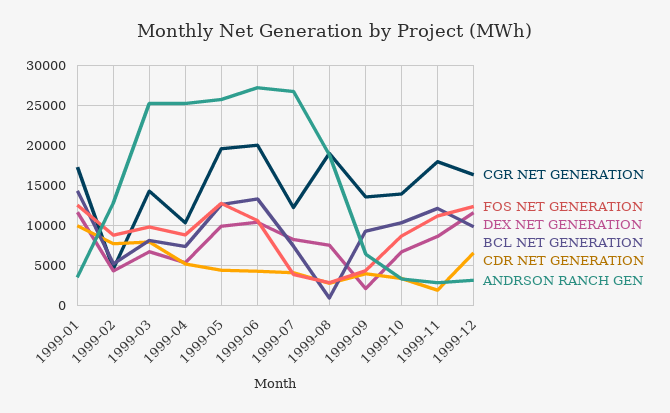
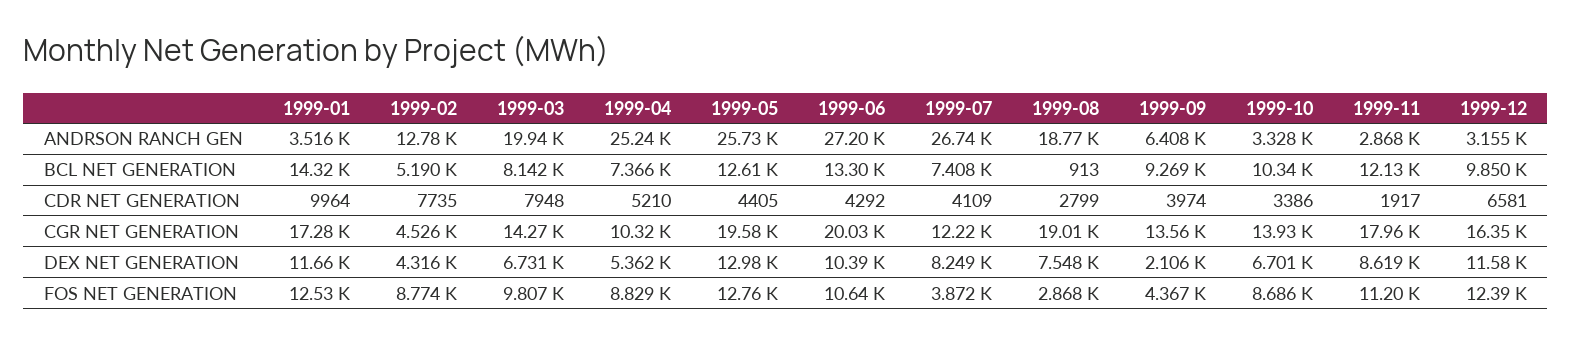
  {
    "CGR NET GENERATION": {
      "1999-01": 17280,
      "1999-02": 4526,
      "1999-03": 14270,
      "1999-04": 10320,
      "1999-05": 19580,
      "1999-06": 20030,
      "1999-07": 12220,
      "1999-08": 19010,
      "1999-09": 13560,
      "1999-10": 13930,
      "1999-11": 17960,
      "1999-12": 16350
    },
    "FOS NET GENERATION": {
      "1999-01": 12530,
      "1999-02": 8774,
      "1999-03": 9807,
      "1999-04": 8829,
      "1999-05": 12760,
      "1999-06": 10640,
      "1999-07": 3872,
      "1999-08": 2868,
      "1999-09": 4367,
      "1999-10": 8686,
      "1999-11": 11200,
      "1999-12": 12390
    },
    "DEX NET GENERATION": {
      "1999-01": 11660,
      "1999-02": 4316,
      "1999-03": 6731,
      "1999-04": 5362,
-     "1999-05": 10000,
+     "1999-05": 12980,
      "1999-06": 10390,
      "1999-07": 8249,
      "1999-08": 7548,
      "1999-09": 2106,
      "1999-10": 6701,
      "1999-11": 8619,
      "1999-12": 11580
    },
    "BCL NET GENERATION": {
      "1999-01": 14320,
      "1999-02": 5190,
      "1999-03": 8142,
      "1999-04": 7366,
      "1999-05": 12610,
      "1999-06": 13300,
      "1999-07": 7408,
      "1999-08": 913,
      "1999-09": 9269,
      "1999-10": 10340,
      "1999-11": 12130,
      "1999-12": 9850
    },
    "CDR NET GENERATION": {
      "1999-01": 9964,
      "1999-02": 7735,
      "1999-03": 7948,
      "1999-04": 5210,
      "1999-05": 4405,
      "1999-06": 4292,
      "1999-07": 4109,
      "1999-08": 2799,
      "1999-09": 3974,
      "1999-10": 3386,
      "1999-11": 1917,
      "1999-12": 6581
    },
    "ANDRSON RANCH GEN": {
      "1999-01": 3516,
      "1999-02": 12780,
-     "1999-03": 25000,
+     "1999-03": 19940,
      "1999-04": 25240,
      "1999-05": 25730,
      "1999-06": 27200,
      "1999-07": 26740,
      "1999-08": 18770,
      "1999-09": 6408,
      "1999-10": 3328,
      "1999-11": 2868,
      "1999-12": 3155
    }
  }

